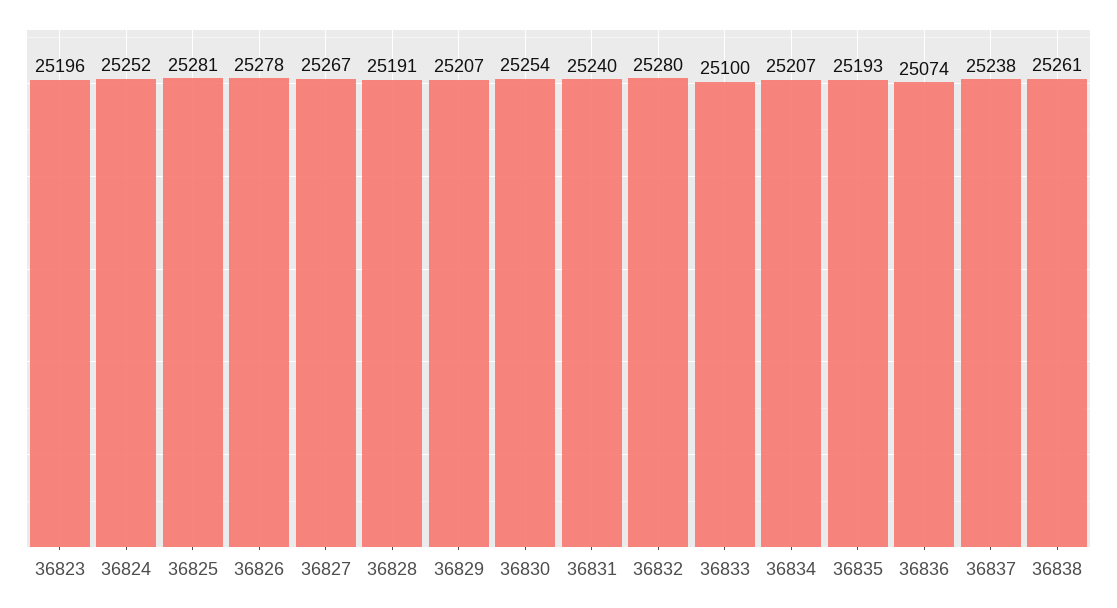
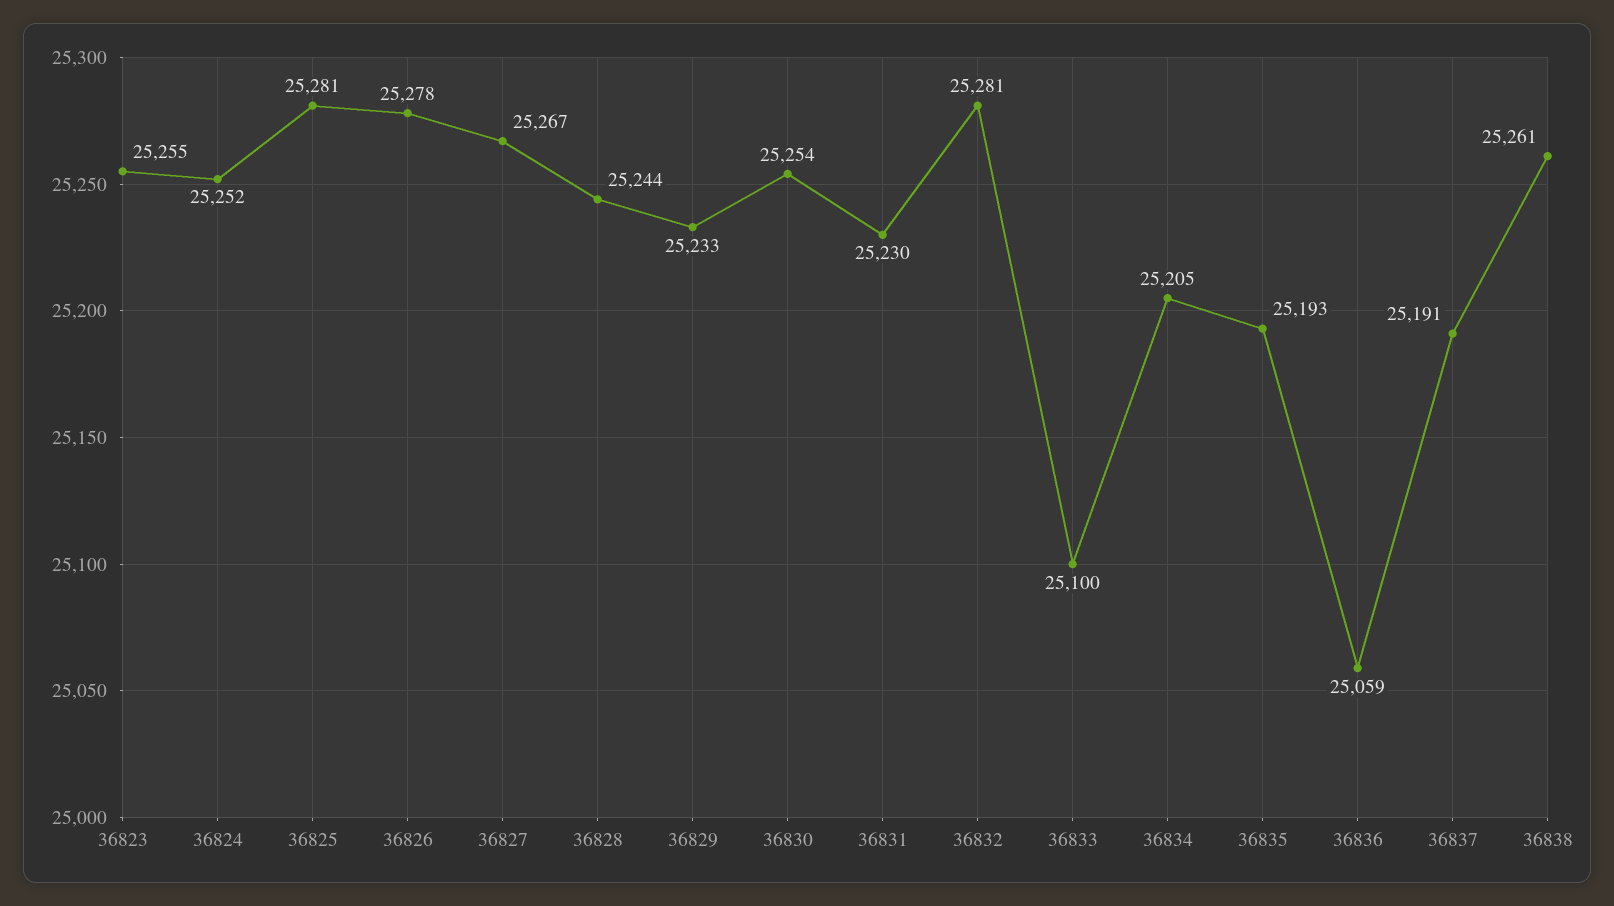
  {
-   "36823": 25196,
+   "36823": 25255,
    "36824": 25252,
    "36825": 25281,
    "36826": 25278,
    "36827": 25267,
-   "36828": 25191,
+   "36828": 25244,
-   "36829": 25207,
+   "36829": 25233,
    "36830": 25254,
-   "36831": 25240,
+   "36831": 25230,
-   "36832": 25280,
+   "36832": 25281,
    "36833": 25100,
-   "36834": 25207,
+   "36834": 25205,
    "36835": 25193,
-   "36836": 25074,
+   "36836": 25059,
-   "36837": 25238,
+   "36837": 25191,
    "36838": 25261
  }

